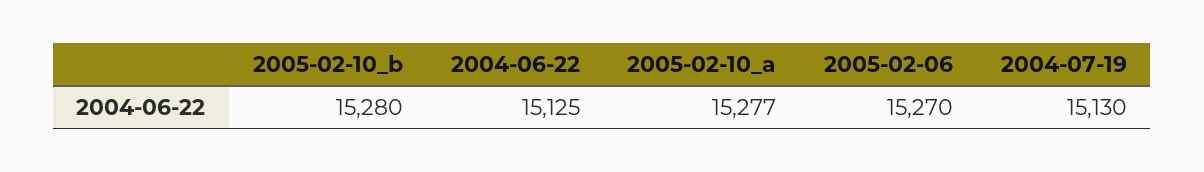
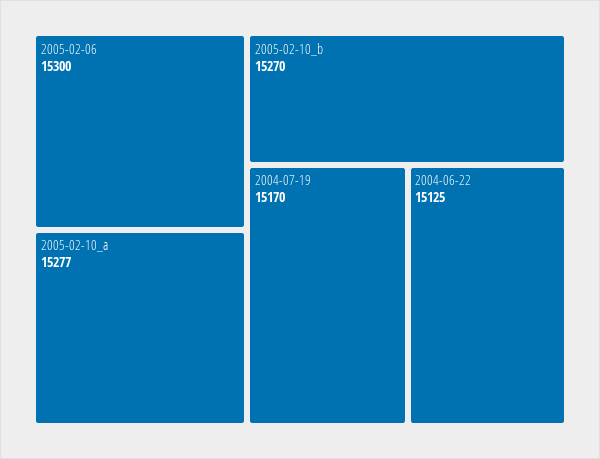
  {
-   "2005-02-10_b": 15280,
+   "2005-02-10_b": 15270,
    "2004-06-22": 15125,
    "2005-02-10_a": 15277,
-   "2005-02-06": 15270,
+   "2005-02-06": 15300,
-   "2004-07-19": 15130
+   "2004-07-19": 15170
  }

